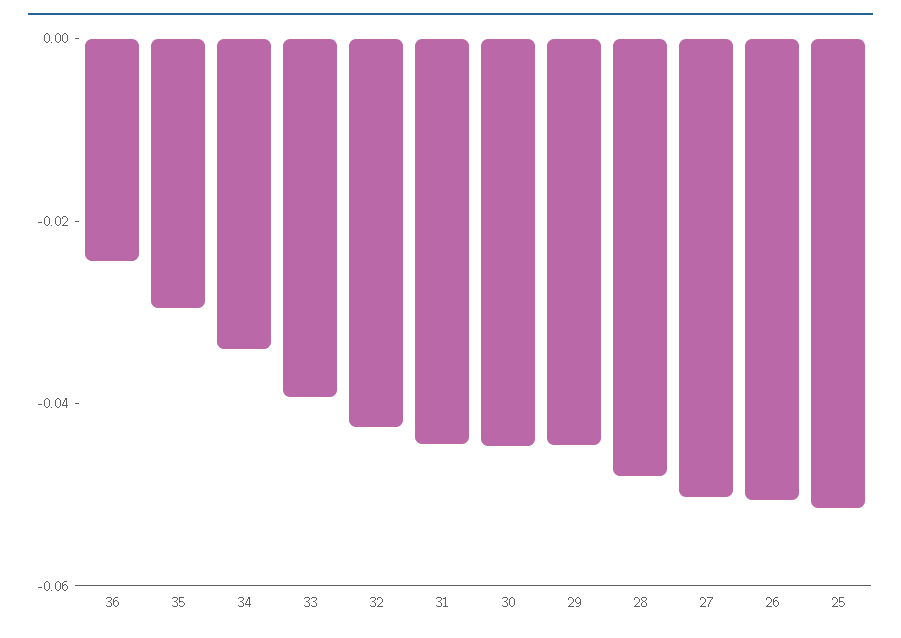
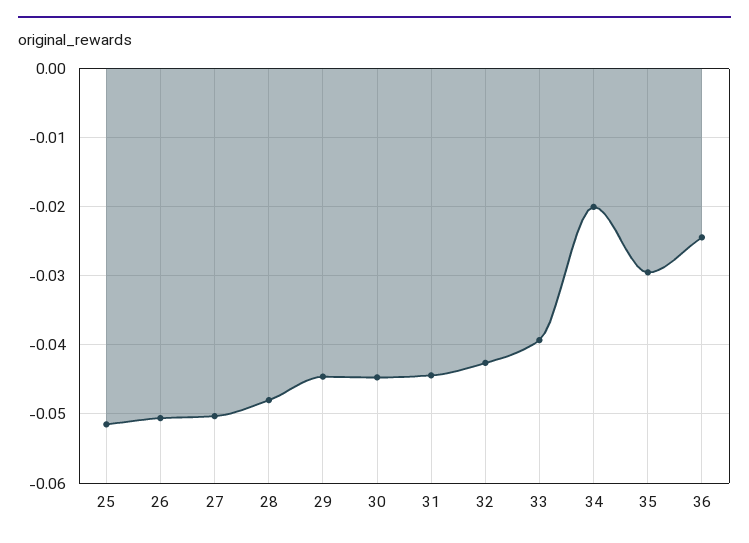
  {
    "36": -0.024,
    "35": -0.03,
-   "34": -0.035,
+   "34": -0.02,
    "33": -0.039,
    "32": -0.043,
    "31": -0.044,
    "30": -0.045,
    "29": -0.045,
    "28": -0.048,
    "27": -0.05,
    "26": -0.051,
    "25": -0.052
  }

